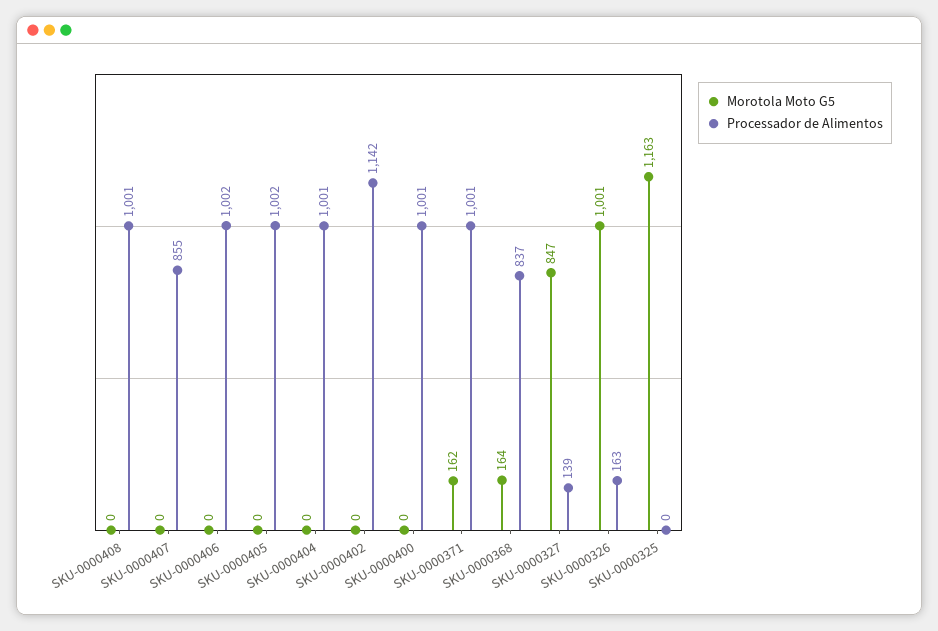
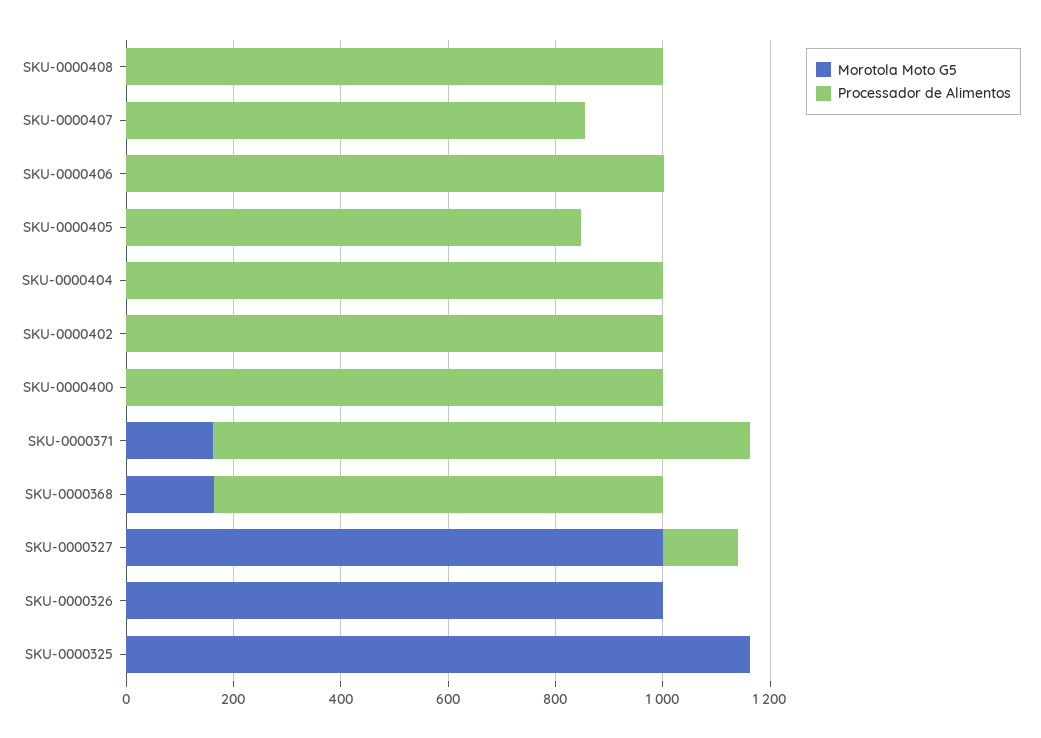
  {
    "Morotola Moto G5": {
      "SKU-0000408": 0,
      "SKU-0000407": 0,
      "SKU-0000406": 0,
      "SKU-0000405": 0,
      "SKU-0000404": 0,
      "SKU-0000402": 0,
      "SKU-0000400": 0,
      "SKU-0000371": 162,
      "SKU-0000368": 164,
-     "SKU-0000327": 847,
+     "SKU-0000327": 1000,
      "SKU-0000326": 1001,
      "SKU-0000325": 1163
    },
    "Processador de Alimentos": {
      "SKU-0000408": 1001,
      "SKU-0000407": 855,
      "SKU-0000406": 1002,
-     "SKU-0000405": 1002,
+     "SKU-0000405": 850,
      "SKU-0000404": 1001,
-     "SKU-0000402": 1142,
+     "SKU-0000402": 1000,
      "SKU-0000400": 1001,
      "SKU-0000371": 1001,
      "SKU-0000368": 837,
      "SKU-0000327": 139,
-     "SKU-0000326": 163,
+     "SKU-0000326": 0,
      "SKU-0000325": 0
    }
  }

